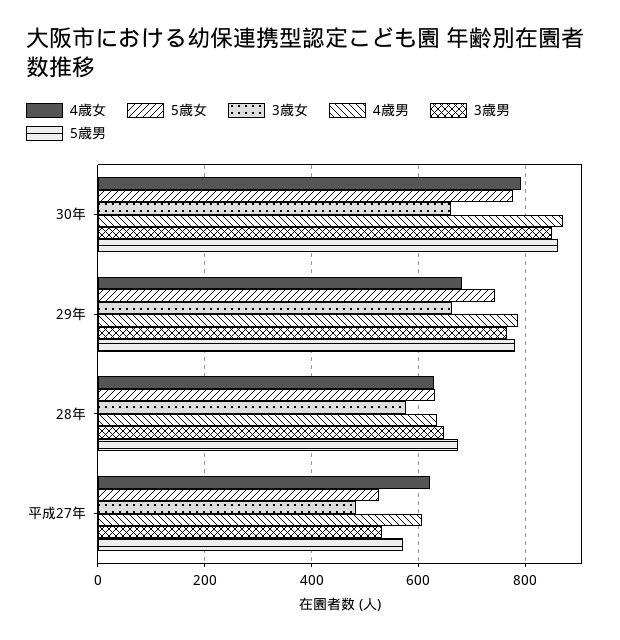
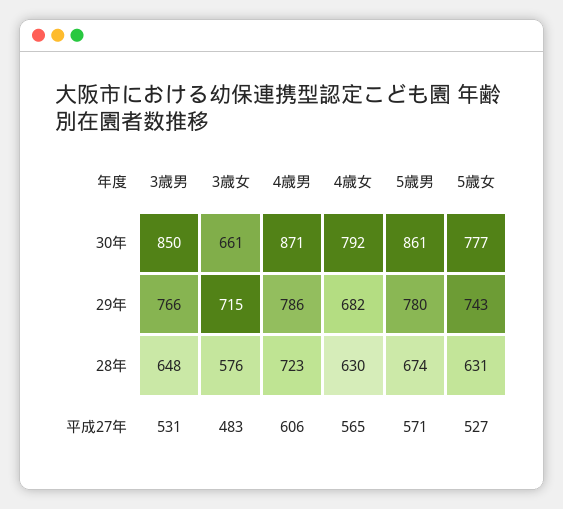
  {
    "4歳女": {
      "30年": 792,
      "29年": 682,
      "28年": 630,
-     "平成27年": 620
+     "平成27年": 565
    },
    "5歳女": {
      "30年": 777,
      "29年": 743,
      "28年": 631,
      "平成27年": 527
    },
    "3歳女": {
      "30年": 661,
-     "29年": 660,
+     "29年": 715,
      "28年": 576,
      "平成27年": 483
    },
    "4歳男": {
      "30年": 871,
      "29年": 786,
-     "28年": 640,
+     "28年": 723,
      "平成27年": 606
    },
    "3歳男": {
      "30年": 850,
      "29年": 766,
      "28年": 648,
      "平成27年": 531
    },
    "5歳男": {
      "30年": 861,
      "29年": 780,
      "28年": 674,
      "平成27年": 571
    }
  }

